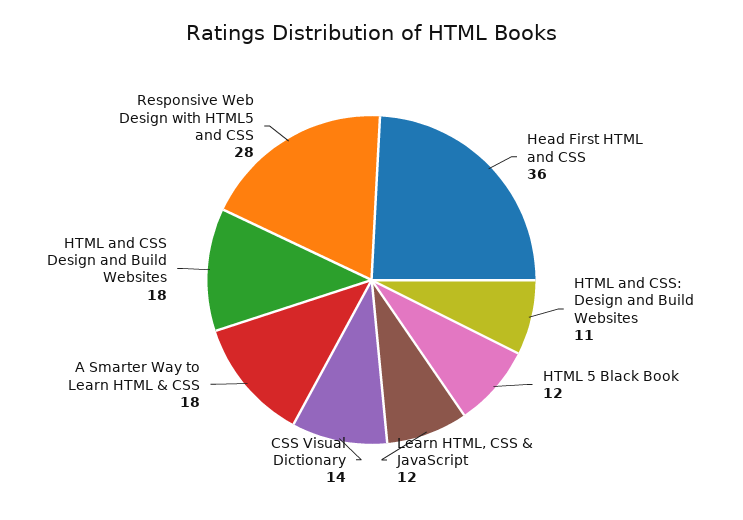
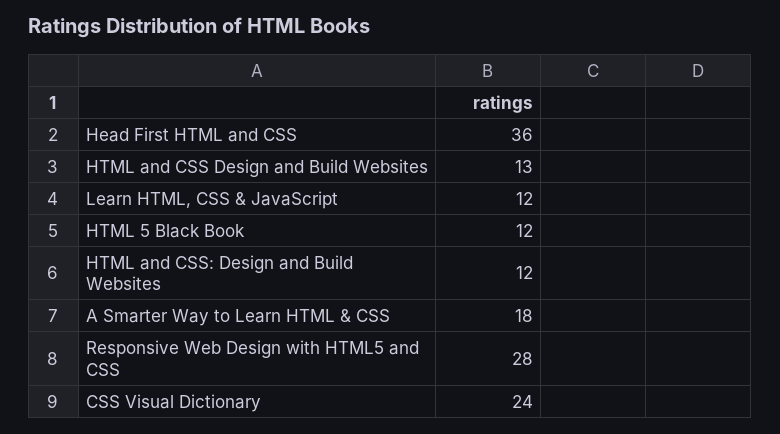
  {
    "Head First HTML and CSS": 36,
-   "HTML and CSS: Design and Build Websites": 11,
+   "HTML and CSS: Design and Build Websites": 12,
    "HTML 5 Black Book": 12,
    "Learn HTML, CSS & JavaScript": 12,
-   "CSS Visual Dictionary": 14,
+   "CSS Visual Dictionary": 24,
    "A Smarter Way to Learn HTML & CSS": 18,
-   "HTML and CSS Design and Build Websites": 18,
+   "HTML and CSS Design and Build Websites": 13,
    "Responsive Web Design with HTML5 and CSS": 28
  }

